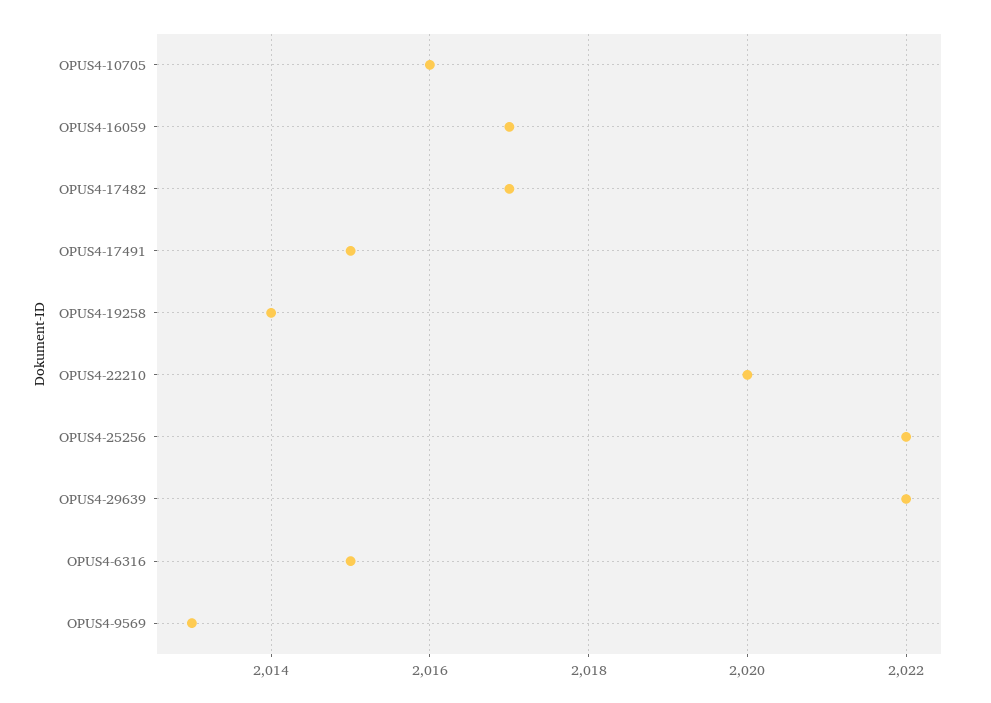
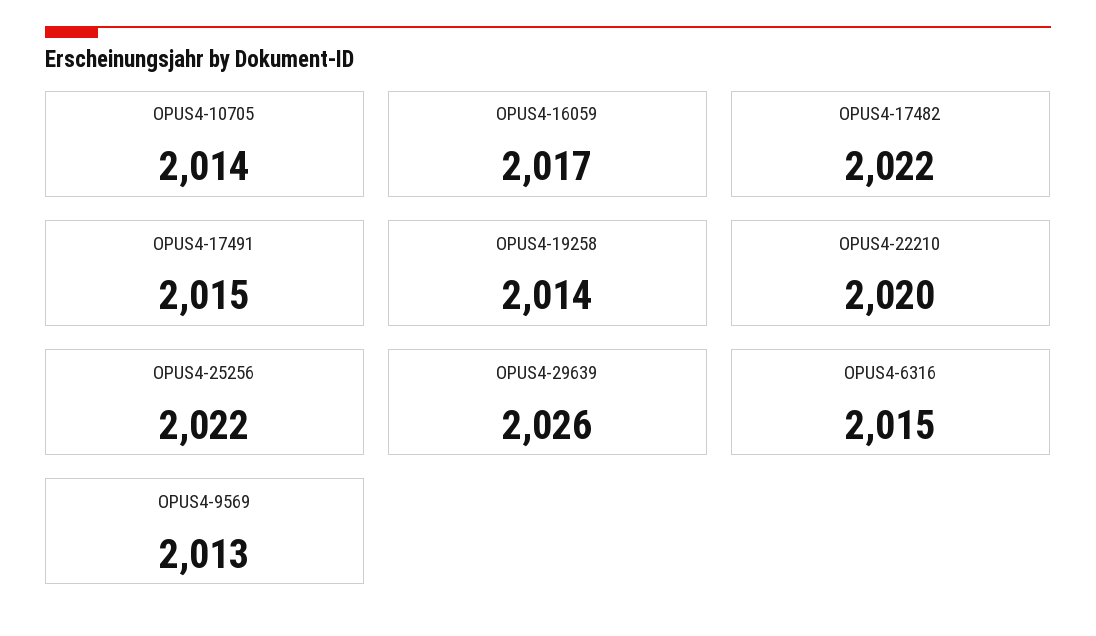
  {
-   "OPUS4-10705": 2016,
+   "OPUS4-10705": 2014,
    "OPUS4-16059": 2017,
-   "OPUS4-17482": 2017,
+   "OPUS4-17482": 2022,
    "OPUS4-17491": 2015,
    "OPUS4-19258": 2014,
    "OPUS4-22210": 2020,
    "OPUS4-25256": 2022,
-   "OPUS4-29639": 2022,
+   "OPUS4-29639": 2026,
    "OPUS4-6316": 2015,
    "OPUS4-9569": 2013
  }

